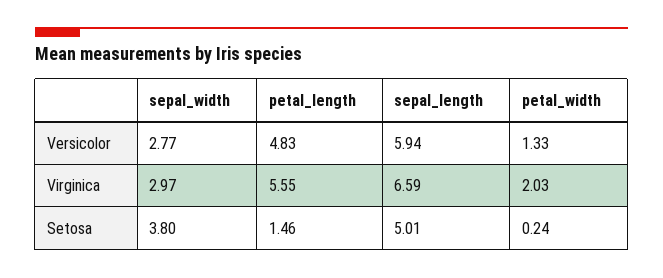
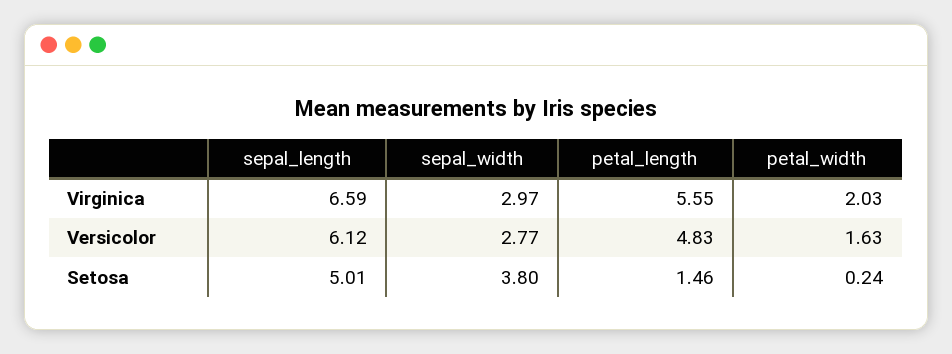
  {
    "sepal_width": {
      "Versicolor": 2.77,
      "Virginica": 2.97,
      "Setosa": 3.8
    },
    "petal_length": {
      "Versicolor": 4.83,
      "Virginica": 5.55,
      "Setosa": 1.46
    },
    "sepal_length": {
-     "Versicolor": 5.94,
+     "Versicolor": 6.12,
      "Virginica": 6.59,
      "Setosa": 5.01
    },
    "petal_width": {
-     "Versicolor": 1.33,
+     "Versicolor": 1.63,
      "Virginica": 2.03,
      "Setosa": 0.24
    }
  }

